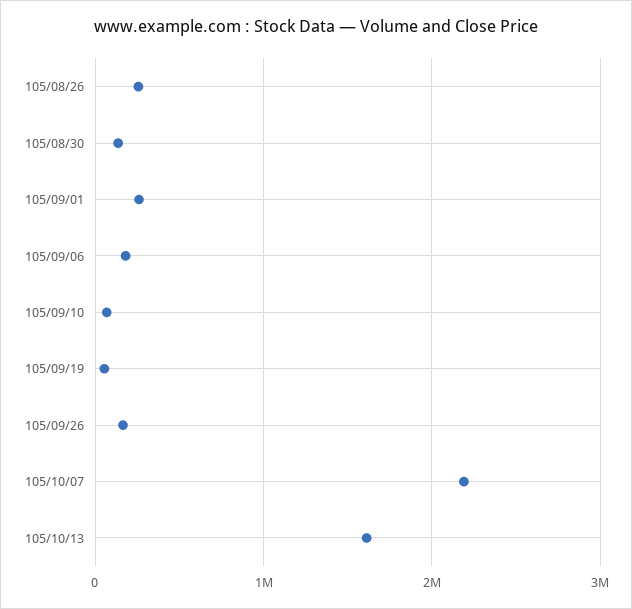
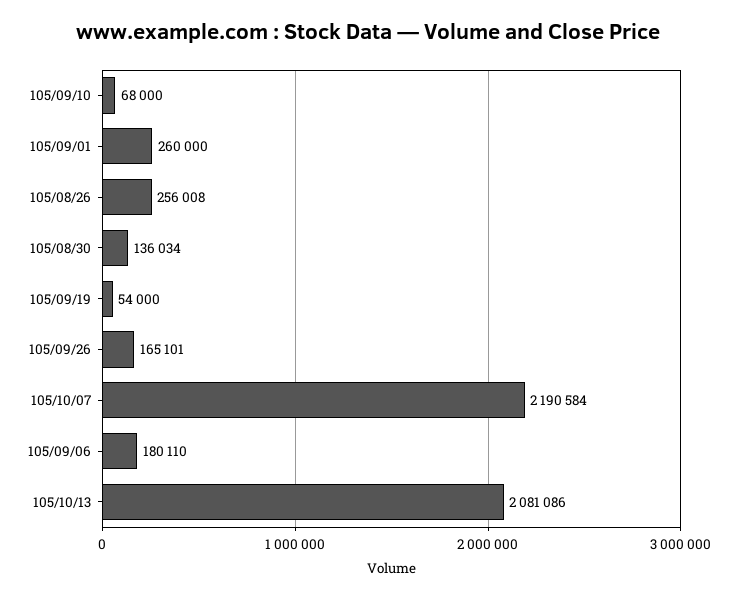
  {
    "105/08/26": 256008,
    "105/08/30": 136034,
    "105/09/01": 260000,
    "105/09/06": 180110,
    "105/09/10": 68000,
    "105/09/19": 54000,
    "105/09/26": 165101,
    "105/10/07": 2190584,
-   "105/10/13": 1600000
+   "105/10/13": 2081086
  }

